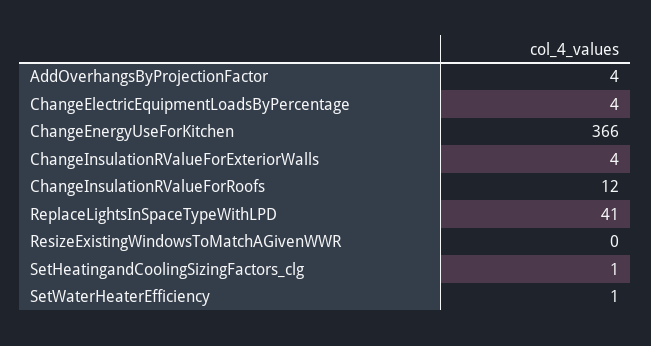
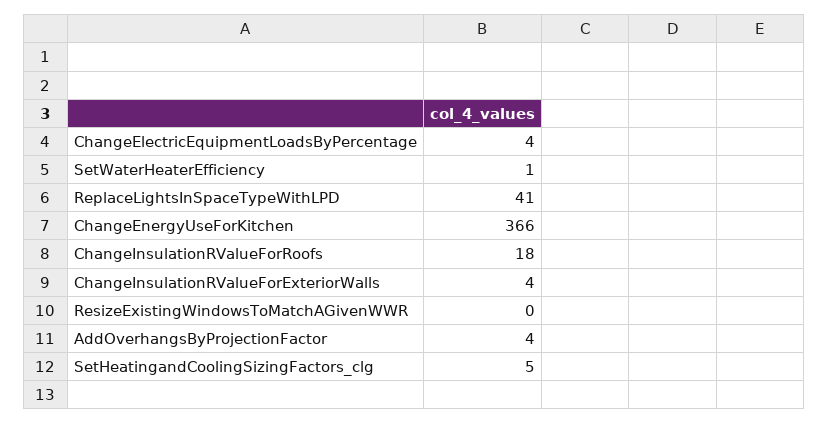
  {
    "AddOverhangsByProjectionFactor": 4,
    "ChangeElectricEquipmentLoadsByPercentage": 4,
    "ChangeEnergyUseForKitchen": 366,
    "ChangeInsulationRValueForExteriorWalls": 4,
-   "ChangeInsulationRValueForRoofs": 12,
+   "ChangeInsulationRValueForRoofs": 18,
    "ReplaceLightsInSpaceTypeWithLPD": 41,
    "ResizeExistingWindowsToMatchAGivenWWR": 0,
-   "SetHeatingandCoolingSizingFactors_clg": 1,
+   "SetHeatingandCoolingSizingFactors_clg": 5,
    "SetWaterHeaterEfficiency": 1
  }

